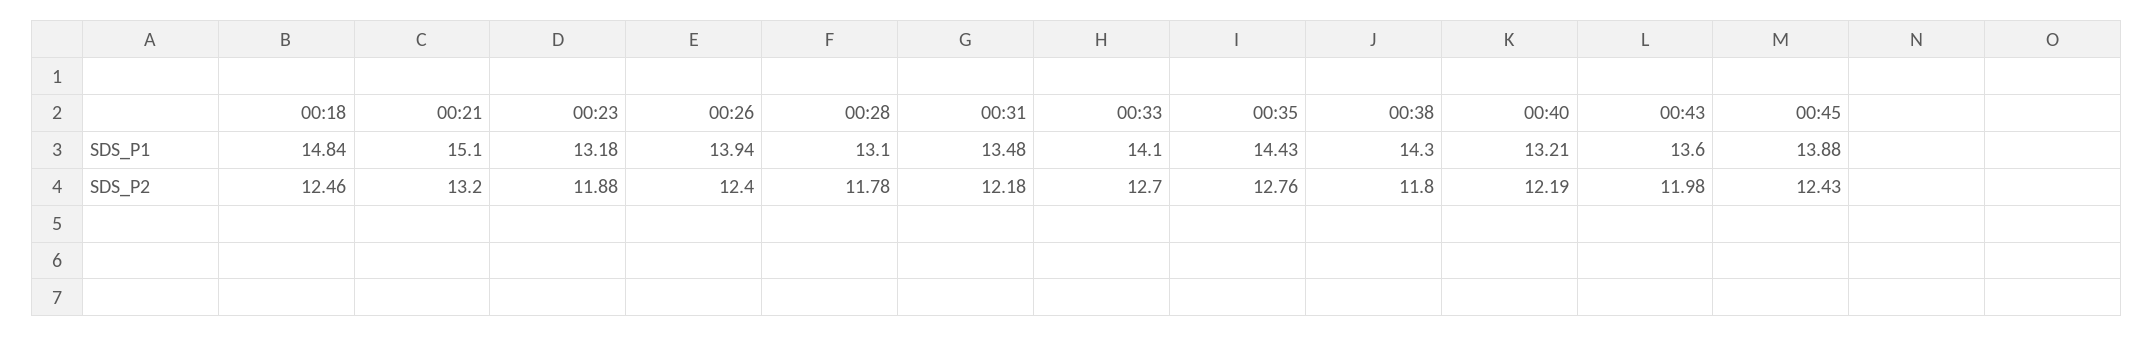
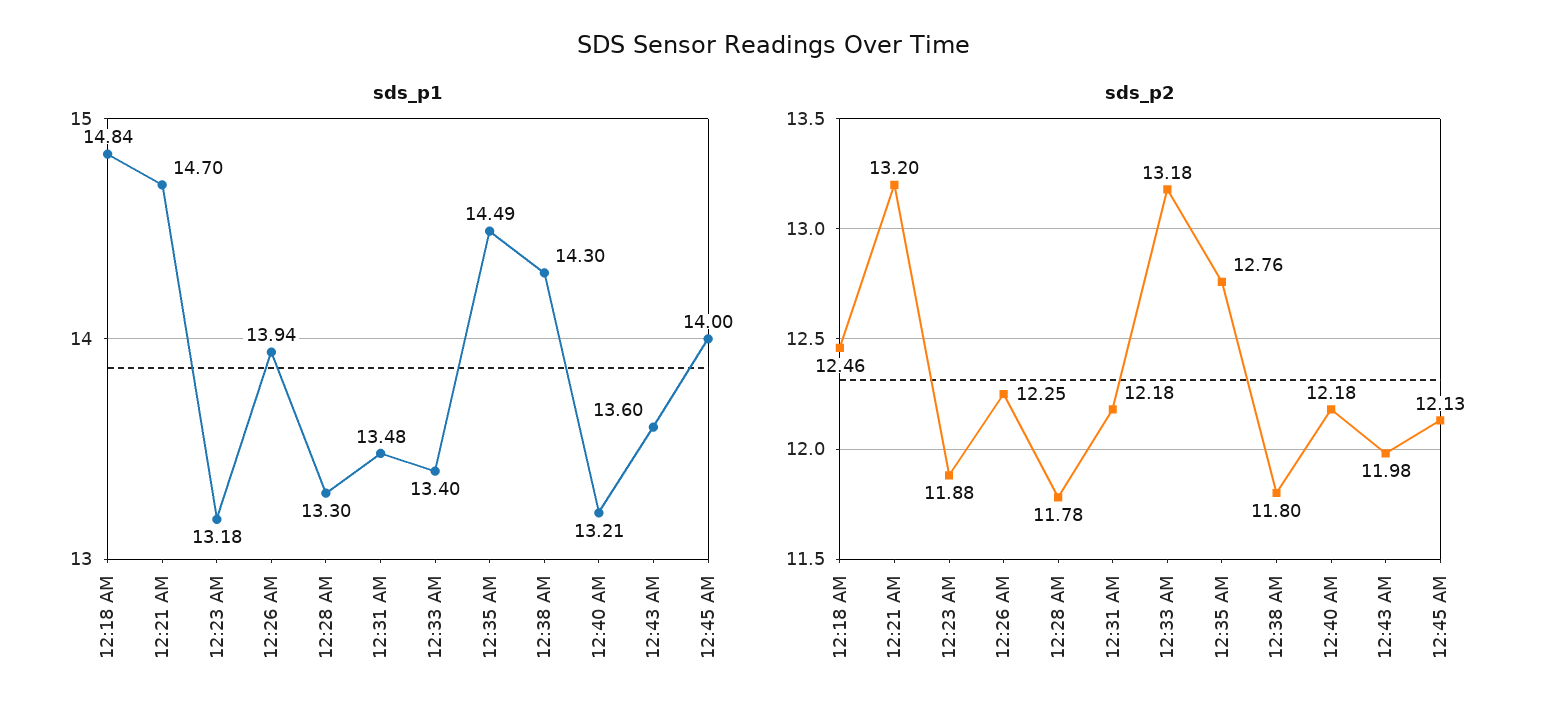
  {
    "SDS_P1": {
      "00:18": 14.84,
-     "00:21": 15.1,
+     "00:21": 14.7,
      "00:23": 13.18,
      "00:26": 13.94,
-     "00:28": 13.1,
+     "00:28": 13.3,
      "00:31": 13.48,
-     "00:33": 14.1,
+     "00:33": 13.4,
-     "00:35": 14.43,
+     "00:35": 14.49,
      "00:38": 14.3,
      "00:40": 13.21,
      "00:43": 13.6,
-     "00:45": 13.88
+     "00:45": 14
    },
    "SDS_P2": {
      "00:18": 12.46,
      "00:21": 13.2,
      "00:23": 11.88,
-     "00:26": 12.4,
+     "00:26": 12.25,
      "00:28": 11.78,
      "00:31": 12.18,
-     "00:33": 12.7,
+     "00:33": 13.18,
      "00:35": 12.76,
      "00:38": 11.8,
-     "00:40": 12.19,
+     "00:40": 12.18,
      "00:43": 11.98,
-     "00:45": 12.43
+     "00:45": 12.13
    }
  }

